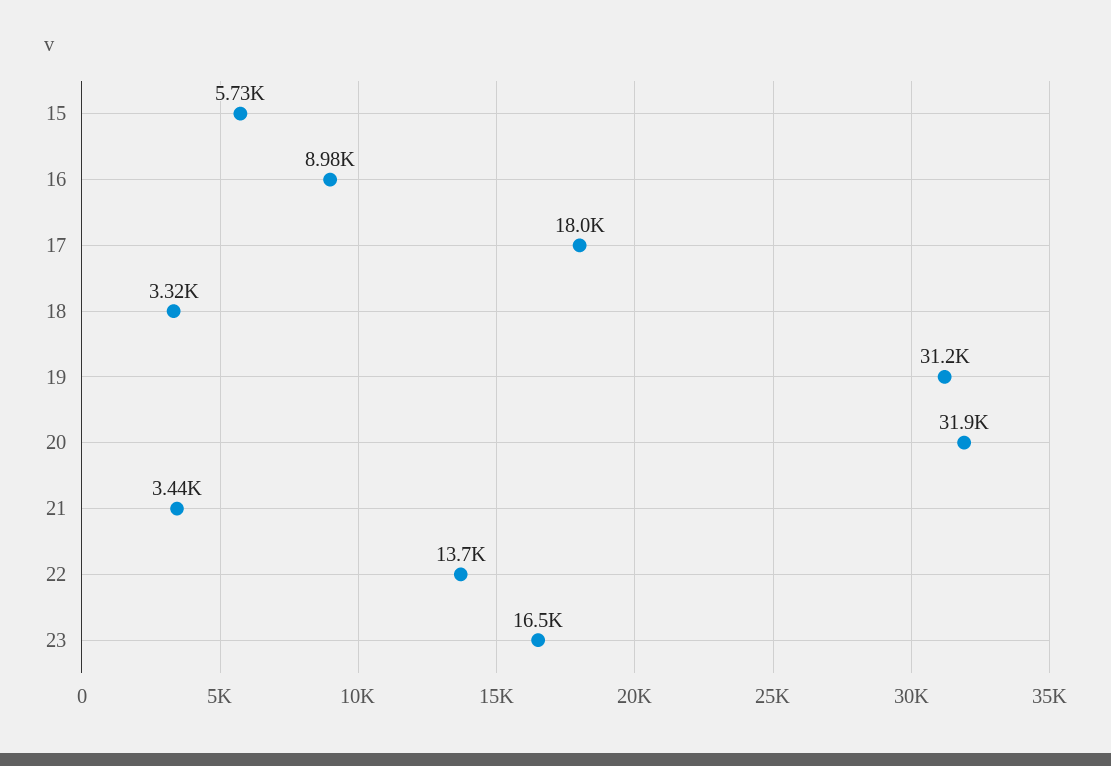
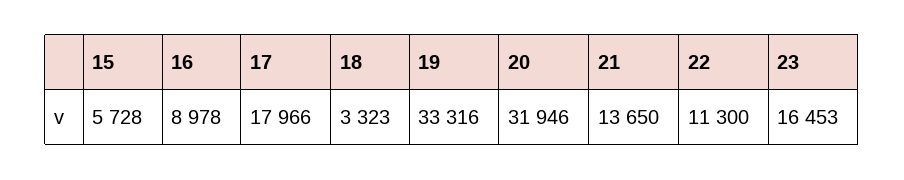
  {
    "15": 5728,
    "16": 8978,
    "17": 17966,
    "18": 3323,
-   "19": 31200,
+   "19": 33316,
    "20": 31946,
-   "21": 3440,
+   "21": 13650,
-   "22": 13700,
+   "22": 11300,
    "23": 16453
  }

